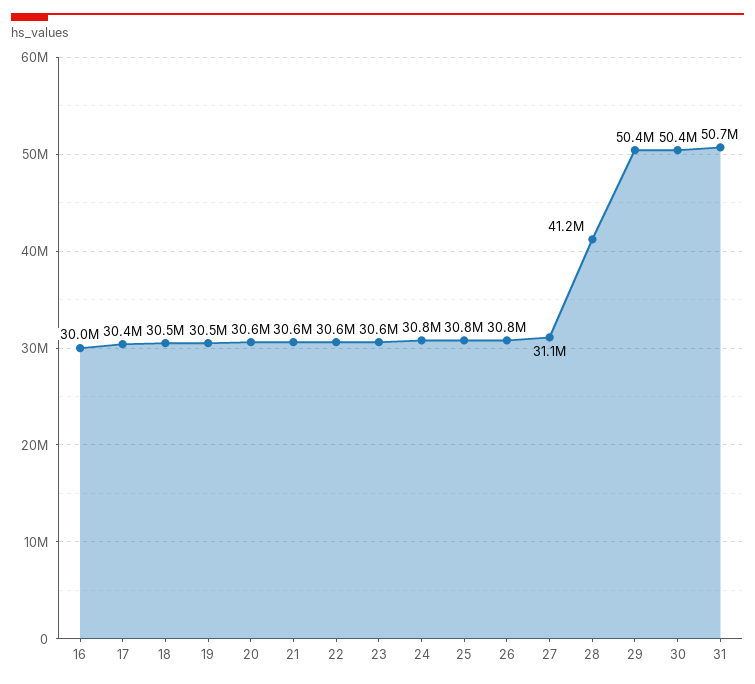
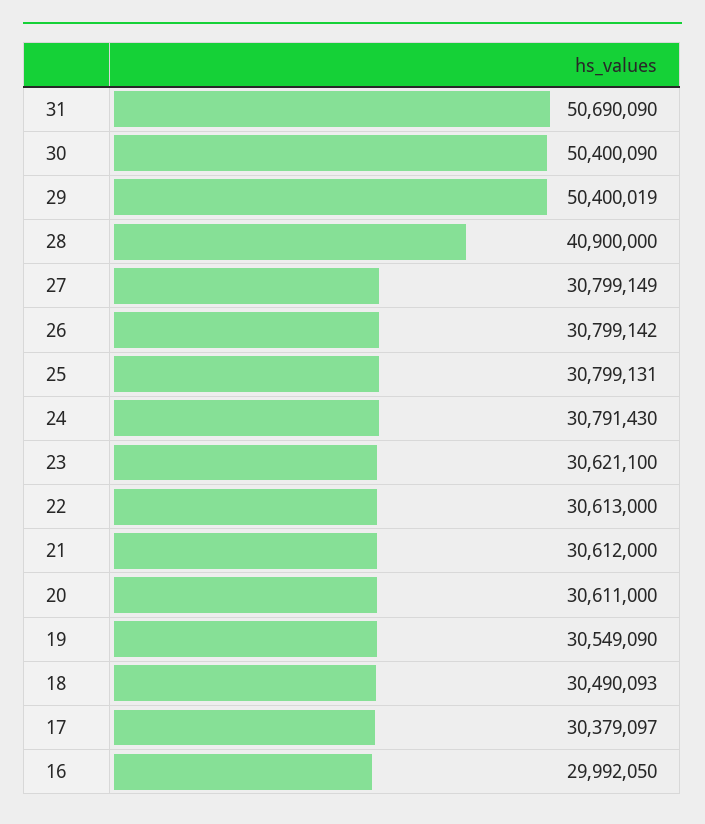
  {
    "16": 29992050,
    "17": 30379097,
    "18": 30490093,
    "19": 30549090,
    "20": 30611000,
    "21": 30612000,
    "22": 30613000,
    "23": 30621100,
    "24": 30791430,
    "25": 30799131,
    "26": 30799142,
-   "27": 31100000,
+   "27": 30799149,
-   "28": 41200000,
+   "28": 40900000,
    "29": 50400019,
    "30": 50400090,
    "31": 50690090
  }

